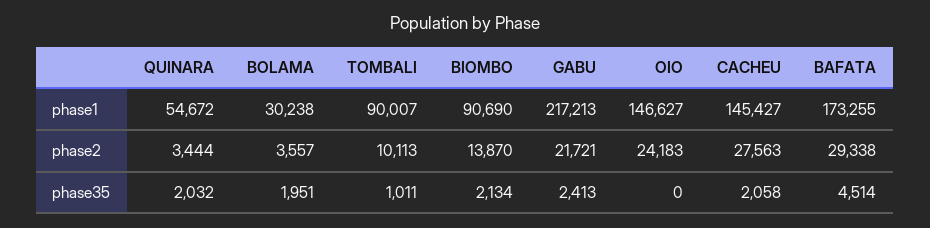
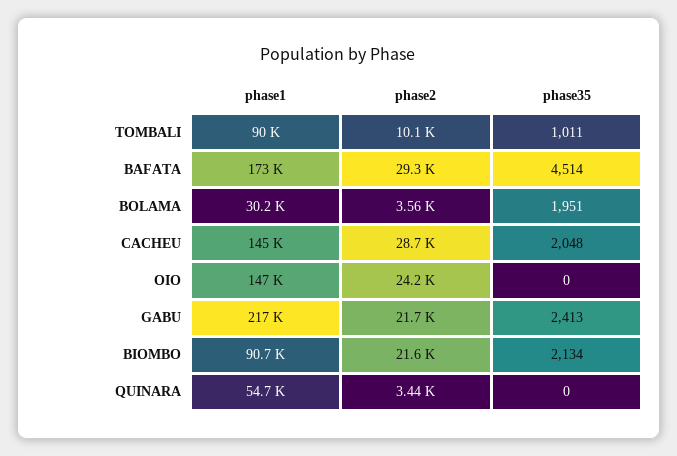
  {
    "QUINARA": {
      "phase1": 54672,
      "phase2": 3444,
-     "phase35": 2032
+     "phase35": 0
    },
    "BOLAMA": {
      "phase1": 30238,
      "phase2": 3557,
      "phase35": 1951
    },
    "TOMBALI": {
      "phase1": 90007,
      "phase2": 10113,
      "phase35": 1011
    },
    "BIOMBO": {
      "phase1": 90690,
-     "phase2": 13870,
+     "phase2": 21600,
      "phase35": 2134
    },
    "GABU": {
      "phase1": 217213,
      "phase2": 21721,
      "phase35": 2413
    },
    "OIO": {
      "phase1": 146627,
      "phase2": 24183,
      "phase35": 0
    },
    "CACHEU": {
      "phase1": 145427,
-     "phase2": 27563,
+     "phase2": 28700,
-     "phase35": 2058
+     "phase35": 2048
    },
    "BAFATA": {
      "phase1": 173255,
      "phase2": 29338,
      "phase35": 4514
    }
  }

